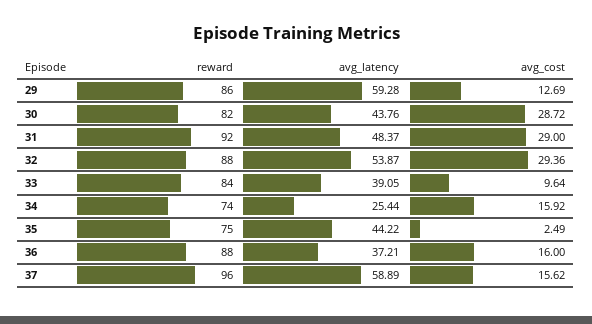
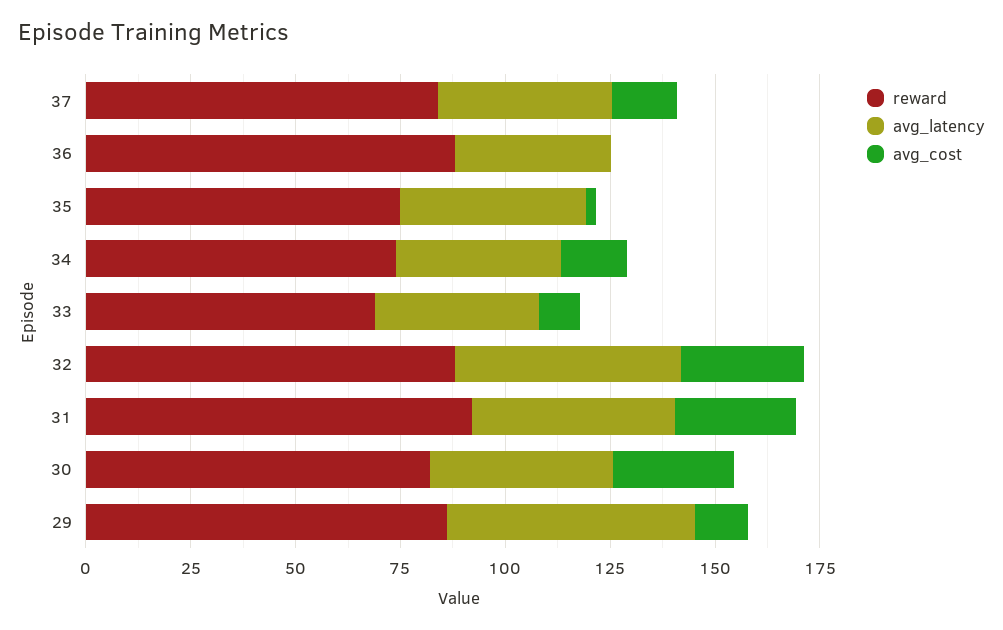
  {
    "reward": {
      "29": 86,
      "30": 82,
      "31": 92,
      "32": 88,
-     "33": 84,
+     "33": 70,
      "34": 74,
      "35": 75,
      "36": 88,
-     "37": 96
+     "37": 85
    },
    "avg_latency": {
      "29": 59.28,
      "30": 43.76,
      "31": 48.37,
      "32": 53.87,
      "33": 39.05,
-     "34": 25.44,
+     "34": 40,
      "35": 44.22,
      "36": 37.21,
-     "37": 58.89
+     "37": 40
    },
    "avg_cost": {
      "29": 12.69,
      "30": 28.72,
      "31": 29,
      "32": 29.36,
      "33": 9.64,
      "34": 15.92,
      "35": 2.49,
-     "36": 16,
+     "36": 0,
      "37": 15.62
    }
  }

